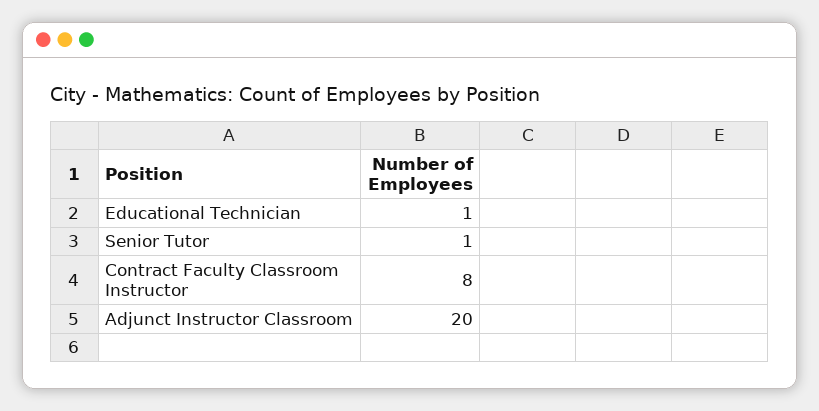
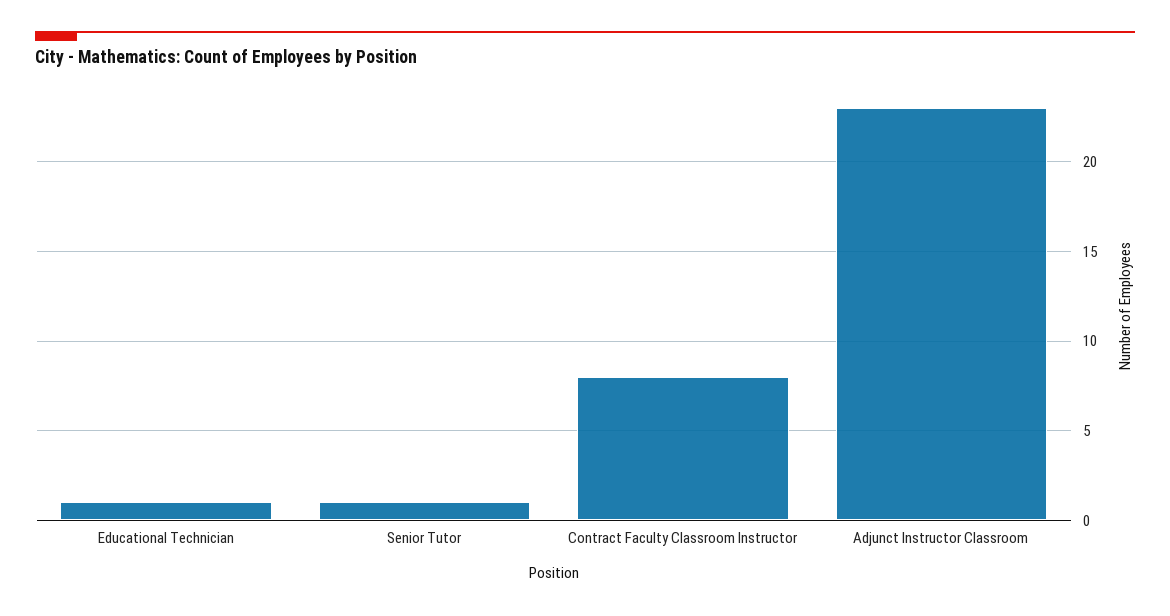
  {
    "Educational Technician": 1,
    "Senior Tutor": 1,
    "Contract Faculty Classroom Instructor": 8,
-   "Adjunct Instructor Classroom": 20
+   "Adjunct Instructor Classroom": 23
  }

